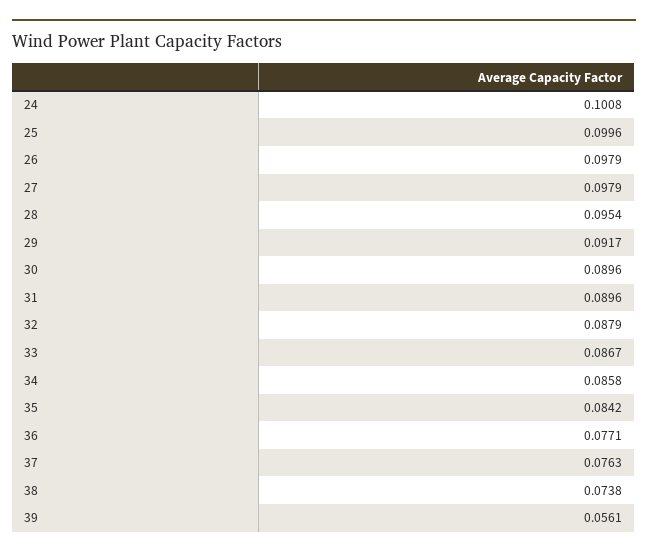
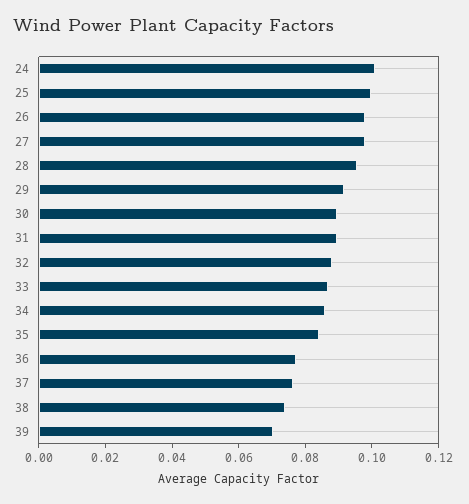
  {
    "24": 0.1008,
    "25": 0.0996,
    "26": 0.0979,
    "27": 0.0979,
    "28": 0.0954,
    "29": 0.0917,
    "30": 0.0896,
    "31": 0.0896,
    "32": 0.0879,
    "33": 0.0867,
    "34": 0.0858,
    "35": 0.0842,
    "36": 0.0771,
    "37": 0.0763,
    "38": 0.0738,
-   "39": 0.0561
+   "39": 0.07
  }

